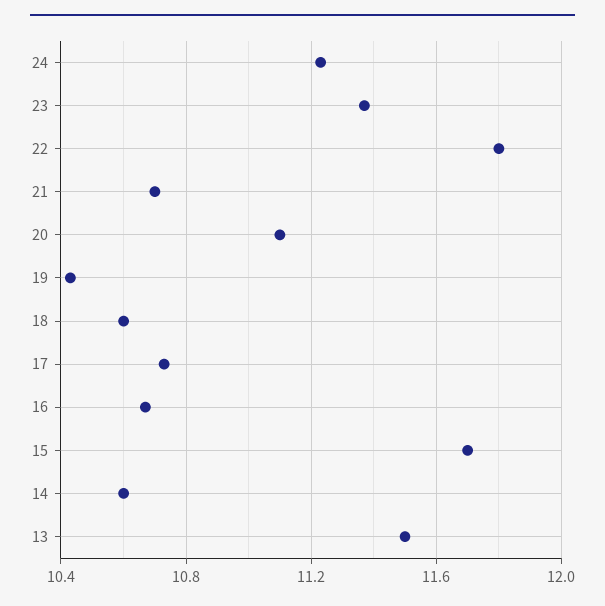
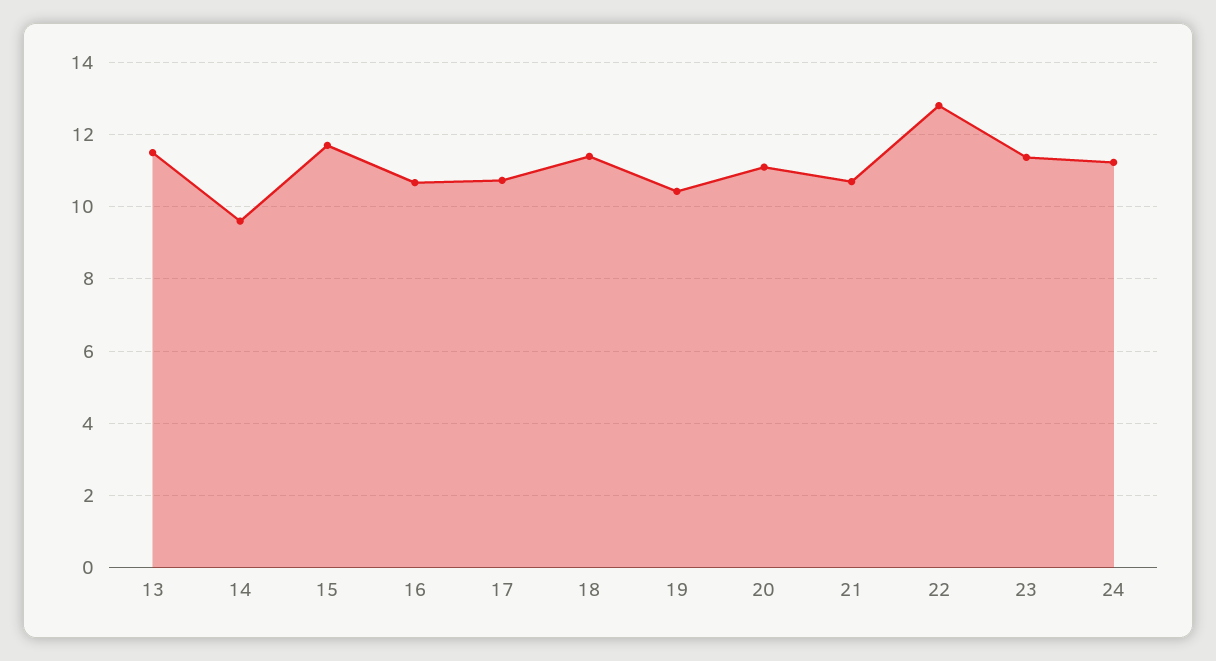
  {
    "24": 11.25,
    "23": 11.35,
-   "22": 11.8,
+   "22": 12.8,
    "21": 10.7,
    "20": 11.1,
    "19": 10.45,
-   "18": 10.6,
+   "18": 11.4,
    "17": 10.75,
    "16": 10.65,
    "15": 11.7,
-   "14": 10.6,
+   "14": 9.6,
    "13": 11.5
  }

